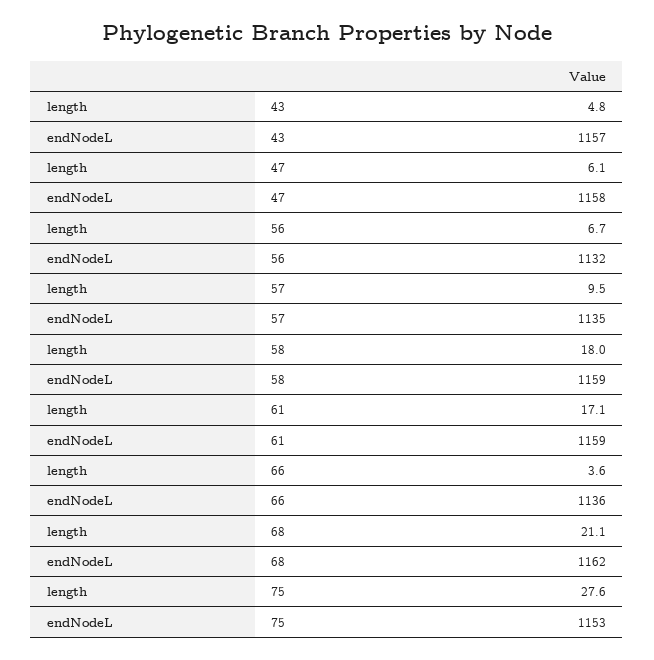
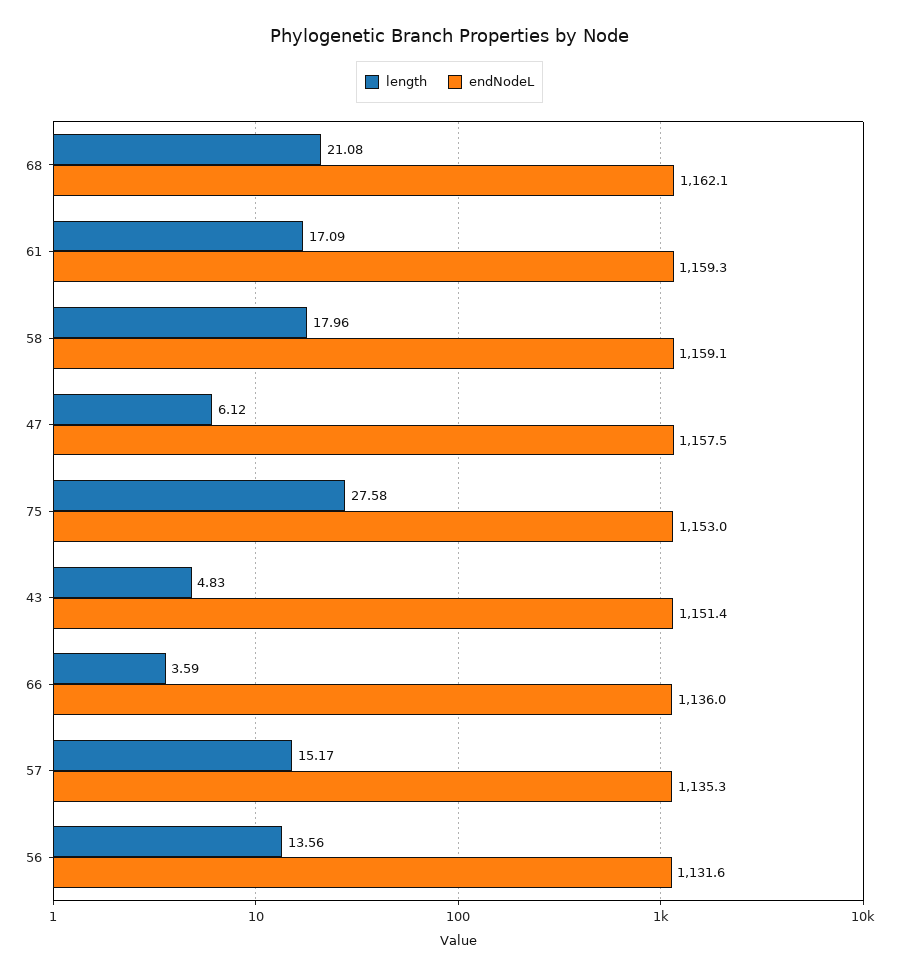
  {
    "length": {
      "43": 4.83,
      "47": 6.12,
-     "56": 6.7,
+     "56": 13.56,
-     "57": 9.5,
+     "57": 15.17,
      "58": 17.96,
      "61": 17.09,
      "66": 3.59,
      "68": 21.08,
      "75": 27.58
    },
    "endNodeL": {
-     "43": 1157,
+     "43": 1151.4,
      "47": 1157.5,
      "56": 1131.6,
      "57": 1135.3,
      "58": 1159.1,
      "61": 1159.3,
      "66": 1136,
      "68": 1162.1,
      "75": 1153
    }
  }

